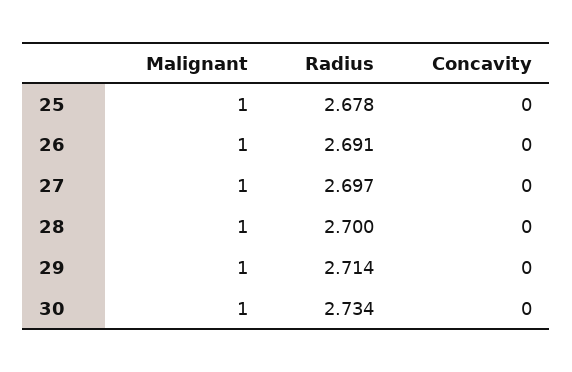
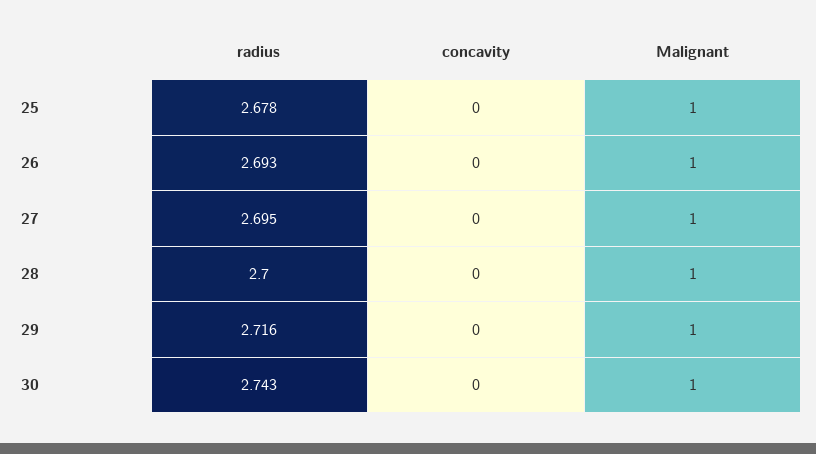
  {
    "Malignant": {
      "25": 1,
      "26": 1,
      "27": 1,
      "28": 1,
      "29": 1,
      "30": 1
    },
    "Radius": {
      "25": 2.678,
-     "26": 2.691,
+     "26": 2.693,
-     "27": 2.697,
+     "27": 2.695,
      "28": 2.7,
-     "29": 2.714,
+     "29": 2.716,
-     "30": 2.734
+     "30": 2.743
    },
    "Concavity": {
      "25": 0,
      "26": 0,
      "27": 0,
      "28": 0,
      "29": 0,
      "30": 0
    }
  }

